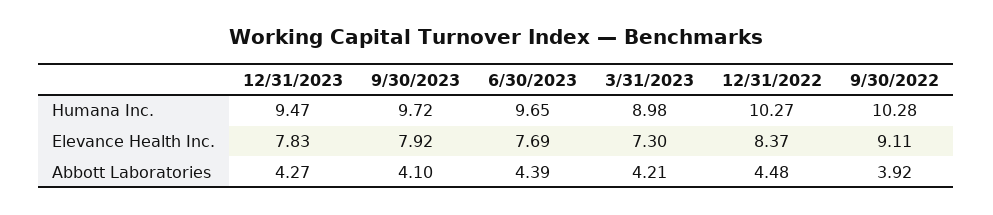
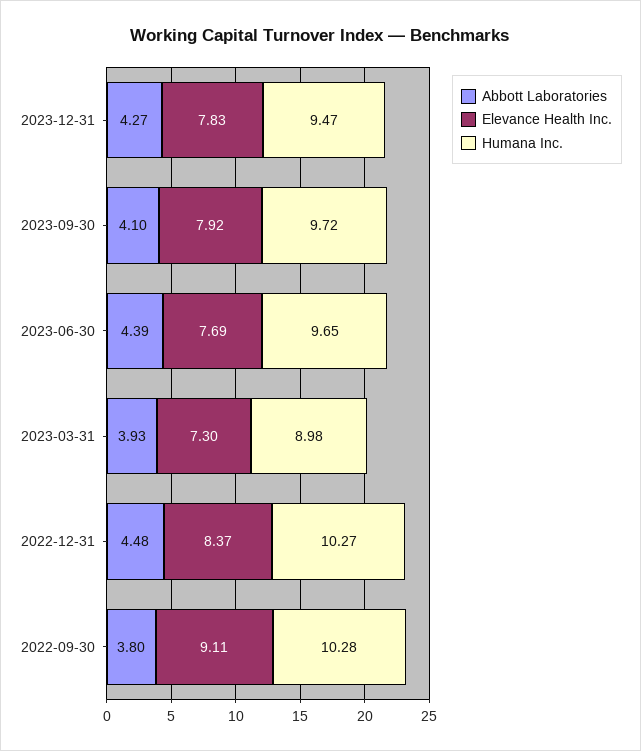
  {
    "Humana Inc.": {
      "12/31/2023": 9.47,
      "9/30/2023": 9.72,
      "6/30/2023": 9.65,
      "3/31/2023": 8.98,
      "12/31/2022": 10.27,
      "9/30/2022": 10.28
    },
    "Elevance Health Inc.": {
      "12/31/2023": 7.83,
      "9/30/2023": 7.92,
      "6/30/2023": 7.69,
      "3/31/2023": 7.3,
      "12/31/2022": 8.37,
      "9/30/2022": 9.11
    },
    "Abbott Laboratories": {
      "12/31/2023": 4.27,
      "9/30/2023": 4.1,
      "6/30/2023": 4.39,
-     "3/31/2023": 4.21,
+     "3/31/2023": 3.93,
      "12/31/2022": 4.48,
-     "9/30/2022": 3.92
+     "9/30/2022": 3.8
    }
  }

